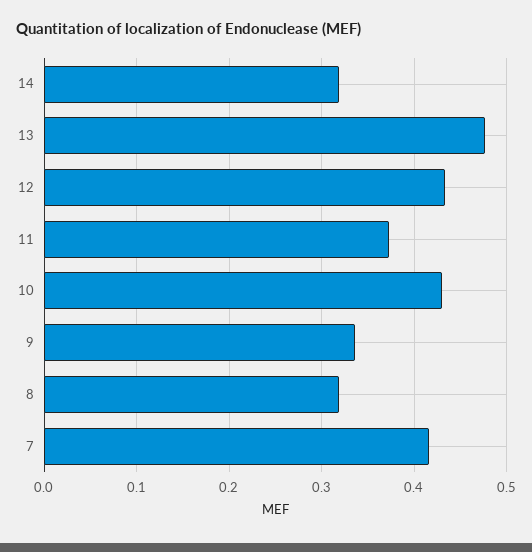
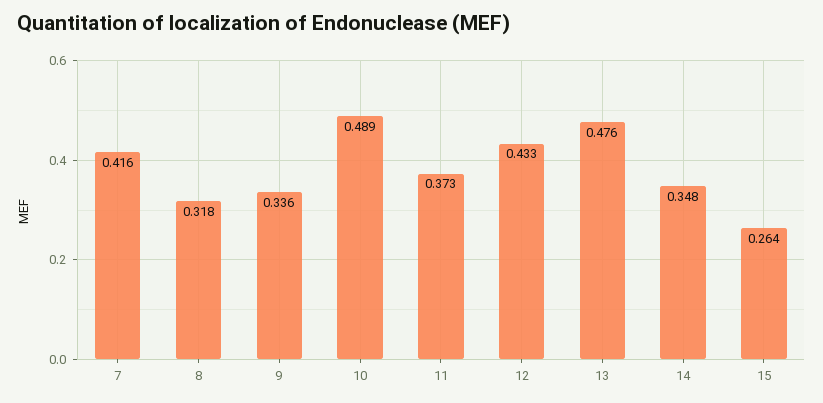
  {
-   "14": 0.32,
+   "14": 0.348,
    "13": 0.476,
    "12": 0.433,
    "11": 0.373,
-   "10": 0.43,
+   "10": 0.489,
    "9": 0.336,
    "8": 0.318,
-   "7": 0.416
+   "7": 0.416,
+   "15": 0.264
  }

